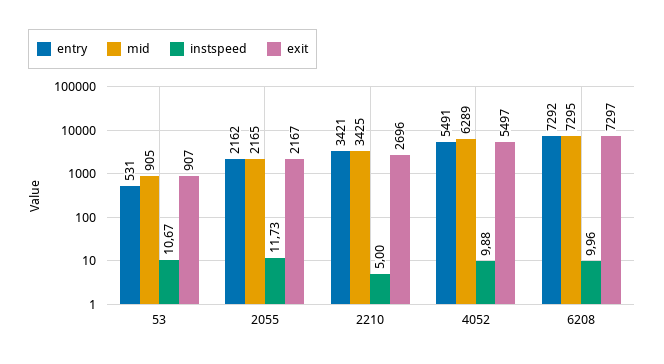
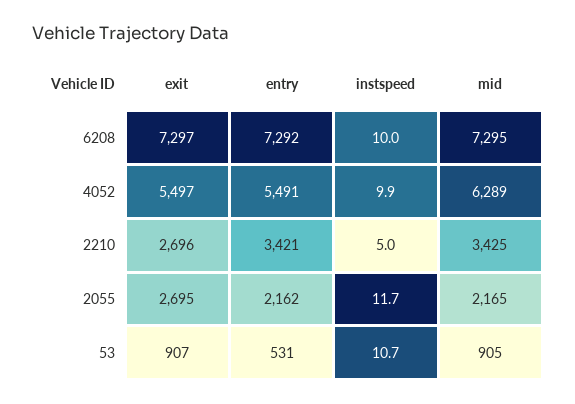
  {
    "entry": {
      "53": 531,
      "2055": 2162,
      "2210": 3421,
      "4052": 5491,
      "6208": 7292
    },
    "mid": {
      "53": 905,
      "2055": 2165,
      "2210": 3425,
      "4052": 6289,
      "6208": 7295
    },
    "instspeed": {
      "53": 10.67,
      "2055": 11.73,
      "2210": 5,
      "4052": 9.88,
      "6208": 9.96
    },
    "exit": {
      "53": 907,
-     "2055": 2167,
+     "2055": 2695,
      "2210": 2696,
      "4052": 5497,
      "6208": 7297
    }
  }

